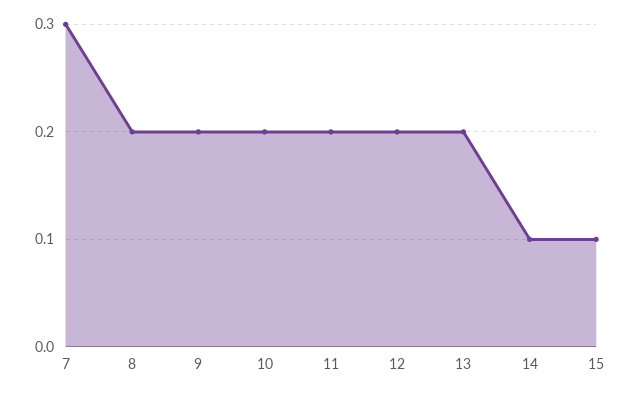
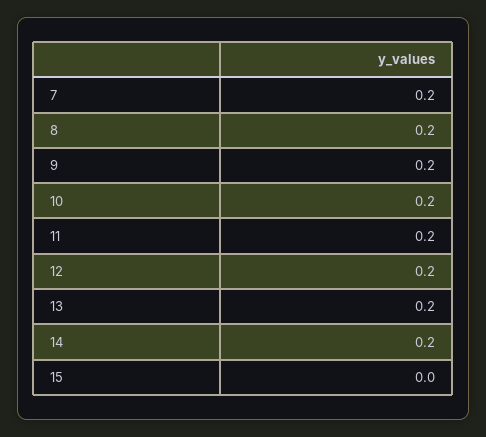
  {
-   "7": 0.3,
+   "7": 0.2,
    "8": 0.2,
    "9": 0.2,
    "10": 0.2,
    "11": 0.2,
    "12": 0.2,
    "13": 0.2,
-   "14": 0.1,
+   "14": 0.2,
-   "15": 0.1
+   "15": 0
  }

